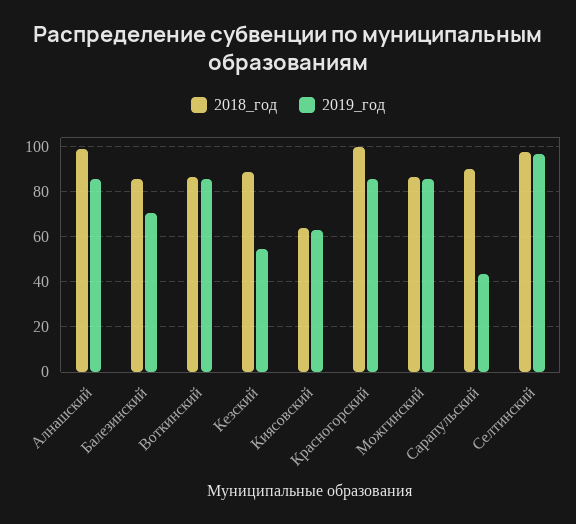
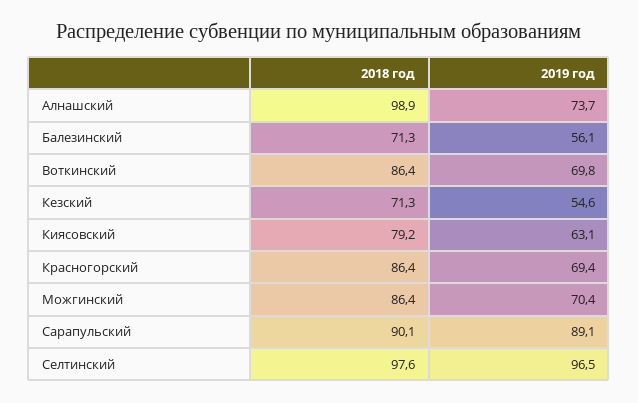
  {
    "2018_год": {
      "Алнашский": 98.9,
-     "Балезинский": 85,
+     "Балезинский": 71.3,
      "Воткинский": 86.4,
-     "Кезский": 90,
+     "Кезский": 71.3,
-     "Киясовский": 65,
+     "Киясовский": 79.2,
-     "Красногорский": 100,
+     "Красногорский": 86.4,
      "Можгинский": 86.4,
      "Сарапульский": 90.1,
      "Селтинский": 97.6
    },
    "2019_год": {
-     "Алнашский": 85,
+     "Алнашский": 73.7,
-     "Балезинский": 70,
+     "Балезинский": 56.1,
-     "Воткинский": 85,
+     "Воткинский": 69.8,
      "Кезский": 54.6,
      "Киясовский": 63.1,
-     "Красногорский": 85,
+     "Красногорский": 69.4,
-     "Можгинский": 85,
+     "Можгинский": 70.4,
-     "Сарапульский": 45,
+     "Сарапульский": 89.1,
      "Селтинский": 96.5
    }
  }

